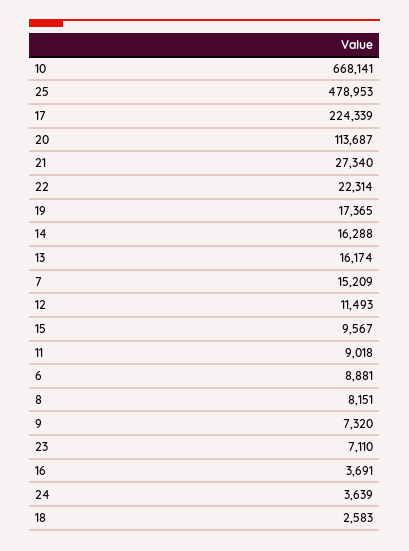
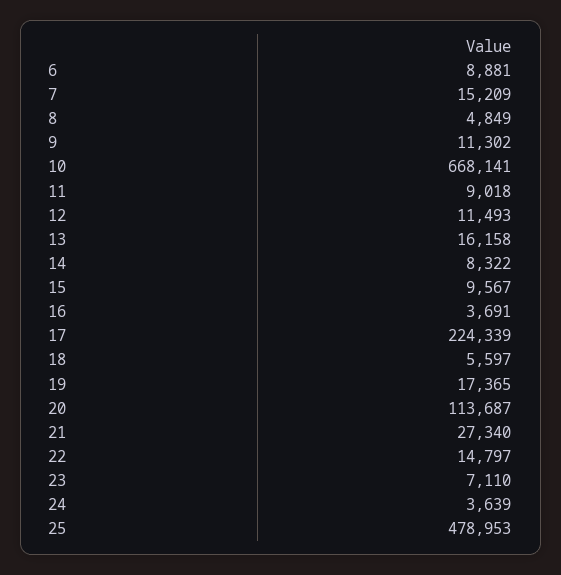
  {
    "10": 668141,
    "25": 478953,
    "17": 224339,
    "20": 113687,
    "21": 27340,
-   "22": 22314,
+   "22": 14797,
    "19": 17365,
-   "14": 16288,
+   "14": 8322,
-   "13": 16174,
+   "13": 16158,
    "7": 15209,
    "12": 11493,
    "15": 9567,
    "11": 9018,
    "6": 8881,
-   "8": 8151,
+   "8": 4849,
-   "9": 7320,
+   "9": 11302,
    "23": 7110,
    "16": 3691,
    "24": 3639,
-   "18": 2583
+   "18": 5597
  }

